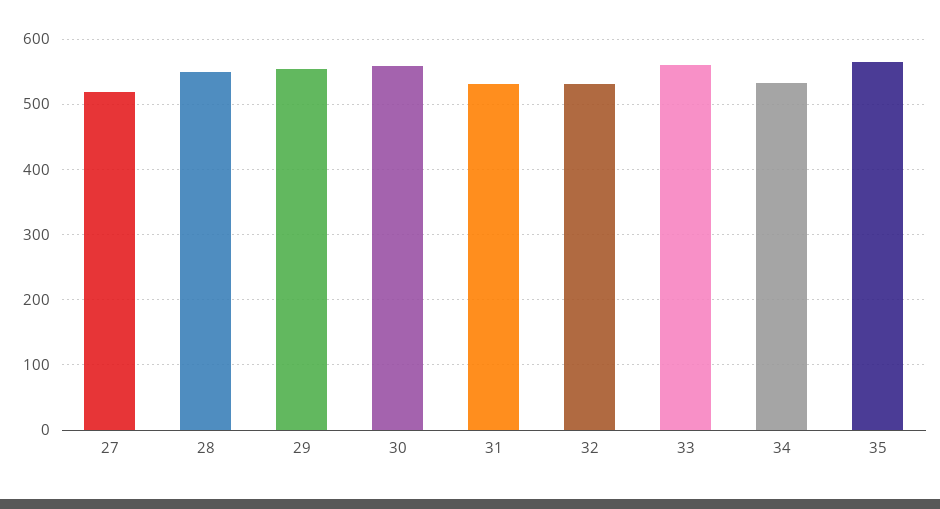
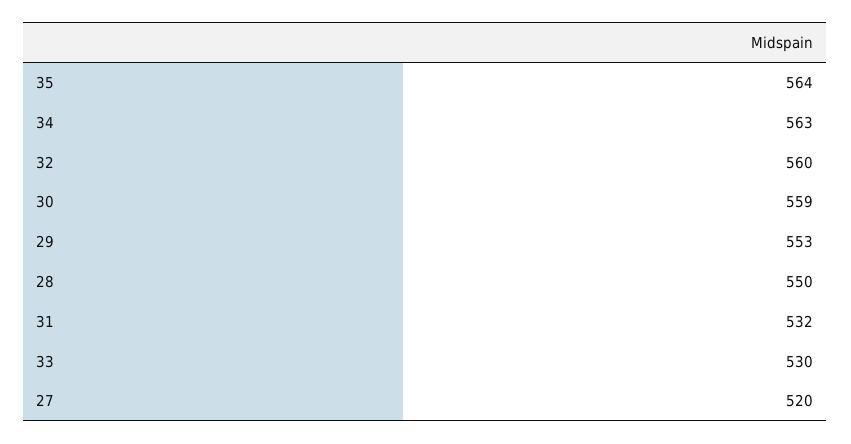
  {
    "27": 520,
    "28": 550,
    "29": 553,
    "30": 559,
    "31": 532,
-   "32": 530,
+   "32": 560,
-   "33": 560,
+   "33": 530,
-   "34": 530,
+   "34": 563,
    "35": 564
  }

